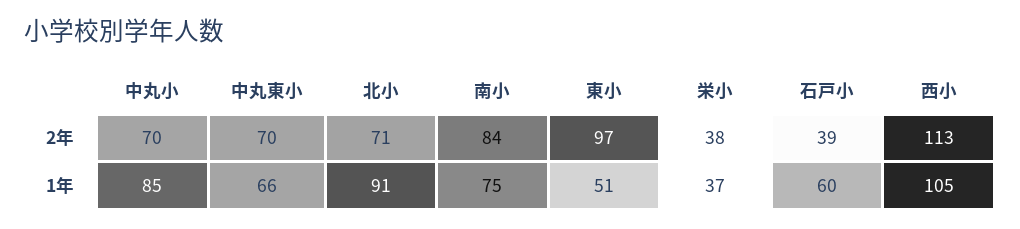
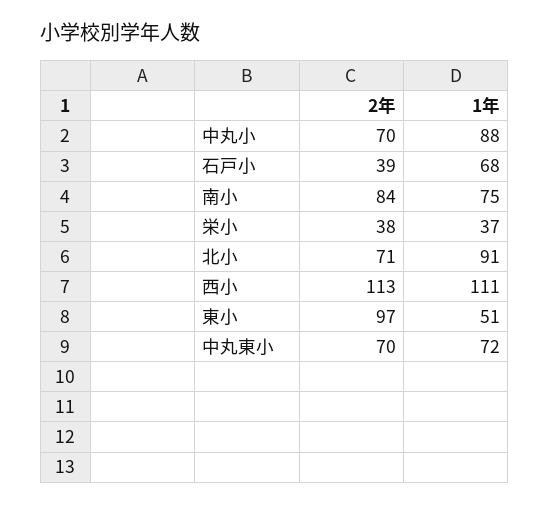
  {
    "中丸小": {
      "2年": 70,
-     "1年": 85
+     "1年": 88
    },
    "中丸東小": {
      "2年": 70,
-     "1年": 66
+     "1年": 72
    },
    "北小": {
      "2年": 71,
      "1年": 91
    },
    "南小": {
      "2年": 84,
      "1年": 75
    },
    "東小": {
      "2年": 97,
      "1年": 51
    },
    "栄小": {
      "2年": 38,
      "1年": 37
    },
    "石戸小": {
      "2年": 39,
-     "1年": 60
+     "1年": 68
    },
    "西小": {
      "2年": 113,
-     "1年": 105
+     "1年": 111
    }
  }

